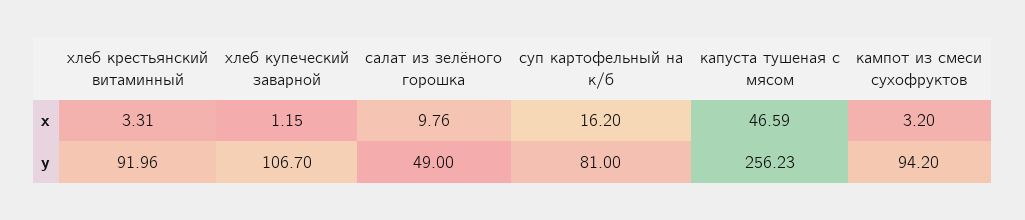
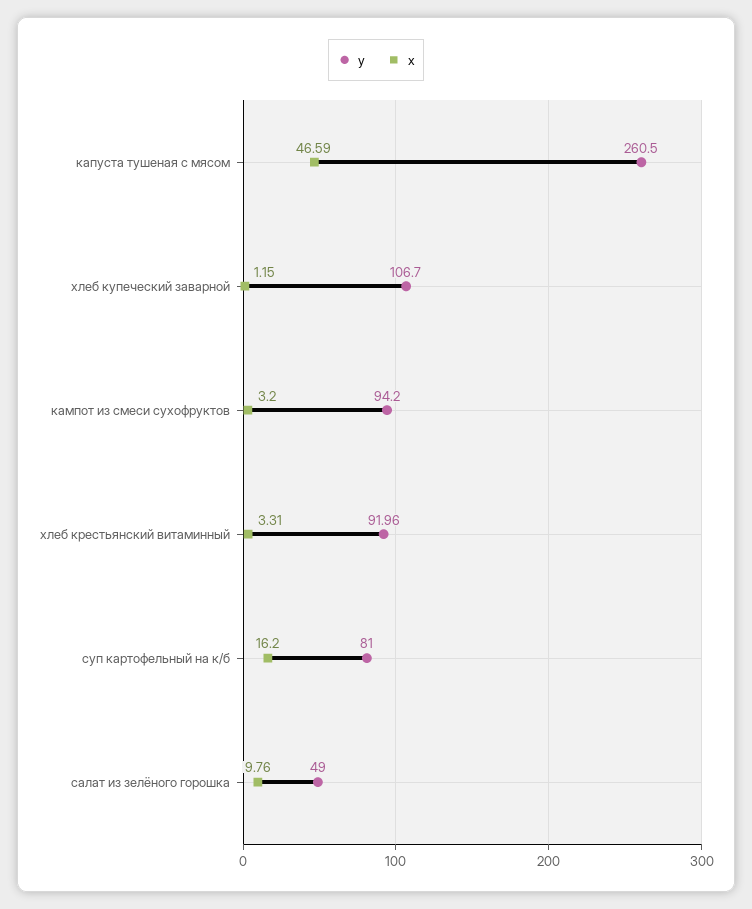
  {
    "x": {
      "хлеб крестьянский витаминный": 3.31,
      "хлеб купеческий заварной": 1.15,
      "салат из зелёного горошка": 9.76,
      "суп картофельный на к/б": 16.2,
      "капуста тушеная с мясом": 46.59,
      "кампот из смеси сухофруктов": 3.2
    },
    "y": {
      "хлеб крестьянский витаминный": 91.96,
      "хлеб купеческий заварной": 106.7,
      "салат из зелёного горошка": 49,
      "суп картофельный на к/б": 81,
-     "капуста тушеная с мясом": 256.23,
+     "капуста тушеная с мясом": 260.5,
      "кампот из смеси сухофруктов": 94.2
    }
  }

